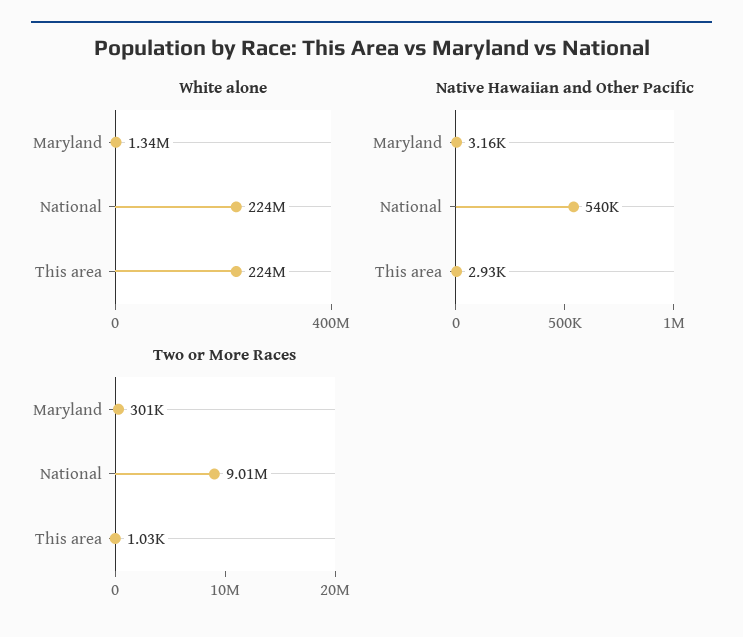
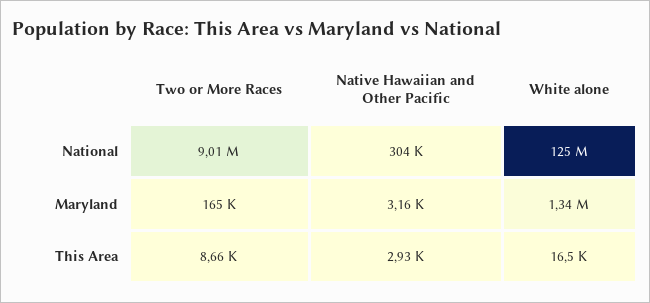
  {
    "White alone": {
      "Maryland": 1340000,
-     "National": 224000000,
+     "National": 125000000,
-     "This area": 224000000
+     "This area": 16500
    },
    "Native Hawaiian and Other Pacific": {
      "Maryland": 3160,
-     "National": 540000,
+     "National": 304000,
      "This area": 2930
    },
    "Two or More Races": {
-     "Maryland": 301000,
+     "Maryland": 165000,
      "National": 9010000,
-     "This area": 1030
+     "This area": 8660
    }
  }

